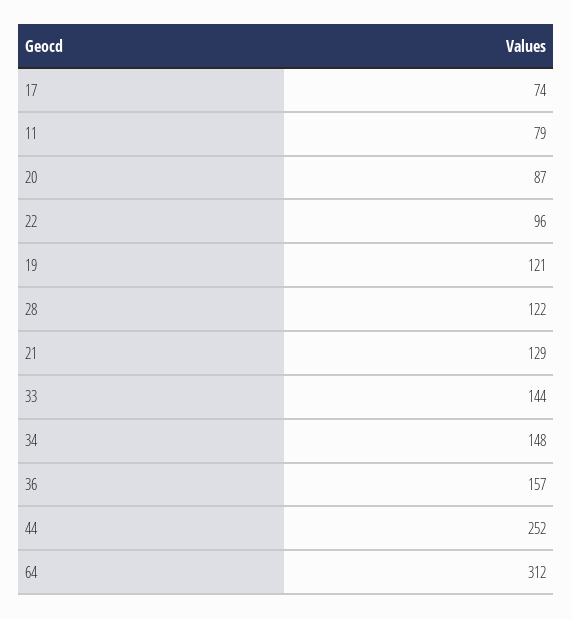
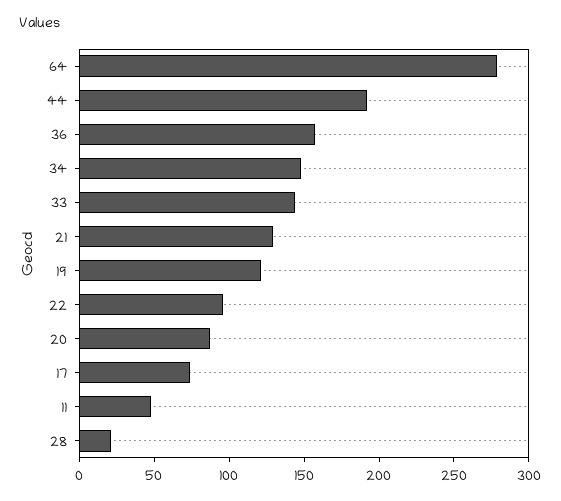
  {
    "17": 74,
-   "11": 79,
+   "11": 50,
    "20": 87,
    "22": 96,
    "19": 121,
-   "28": 122,
+   "28": 20,
    "21": 129,
    "33": 144,
    "34": 148,
    "36": 157,
-   "44": 252,
+   "44": 190,
-   "64": 312
+   "64": 280
  }

